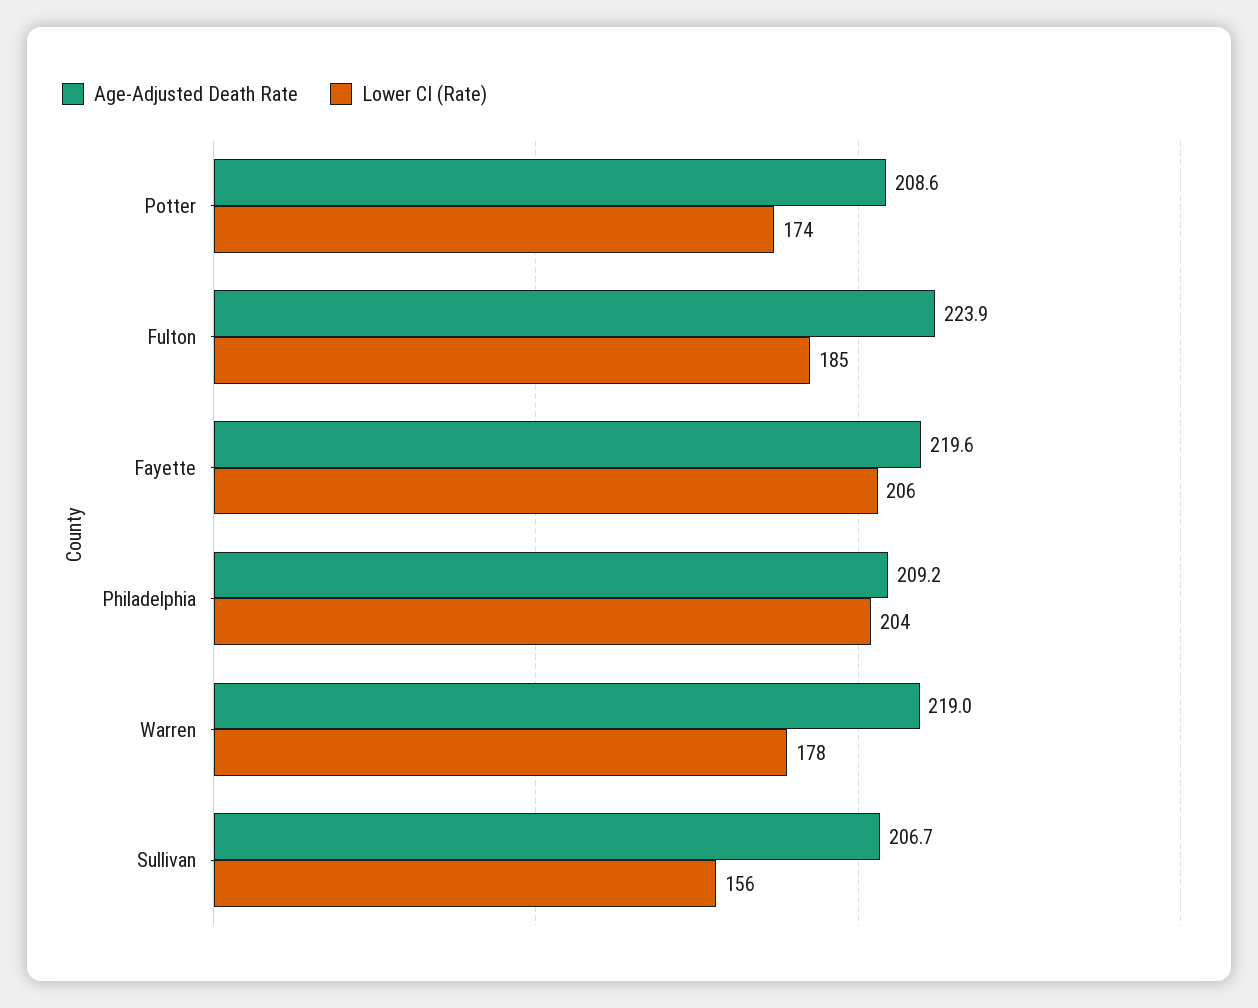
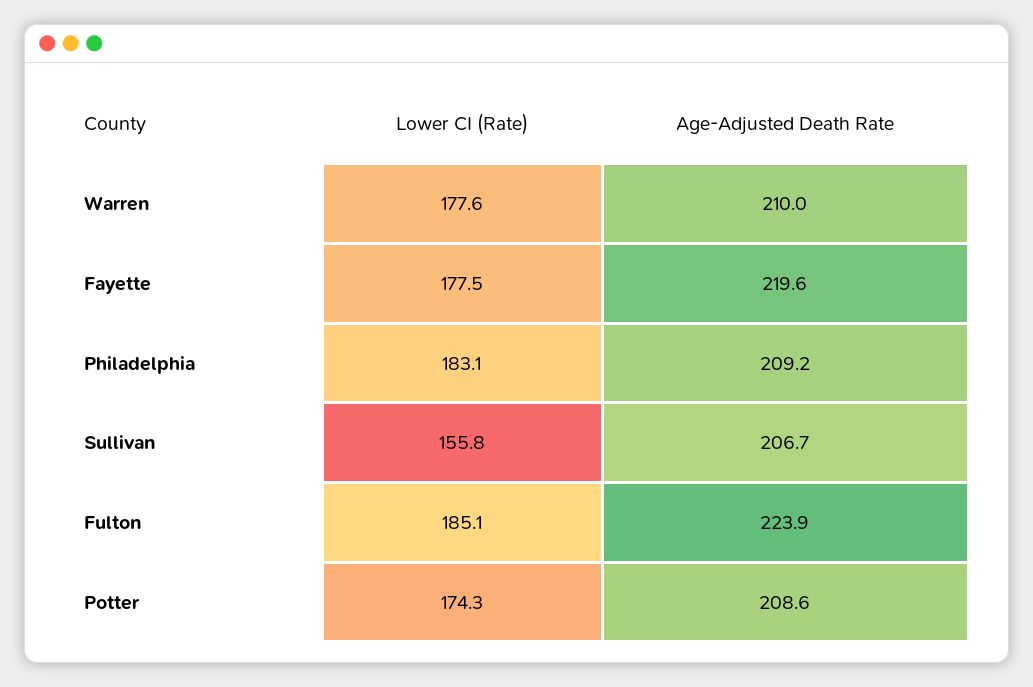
  {
    "Age-Adjusted Death Rate": {
      "Potter": 208.6,
      "Fulton": 223.9,
      "Fayette": 219.6,
      "Philadelphia": 209.2,
-     "Warren": 219,
+     "Warren": 210,
      "Sullivan": 206.7
    },
    "Lower CI (Rate)": {
      "Potter": 174.3,
      "Fulton": 185.1,
-     "Fayette": 206,
+     "Fayette": 177.5,
-     "Philadelphia": 204,
+     "Philadelphia": 183.1,
      "Warren": 177.6,
      "Sullivan": 155.8
    }
  }

